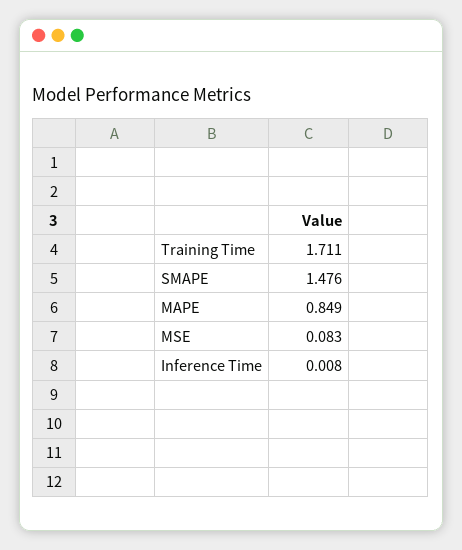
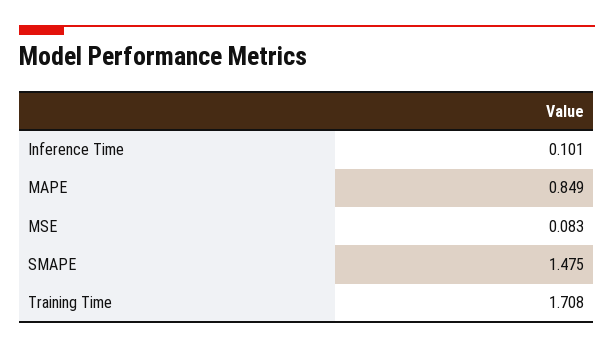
  {
-   "Training Time": 1.711,
+   "Training Time": 1.708,
-   "SMAPE": 1.476,
+   "SMAPE": 1.475,
    "MAPE": 0.849,
    "MSE": 0.083,
-   "Inference Time": 0.008
+   "Inference Time": 0.101
  }

